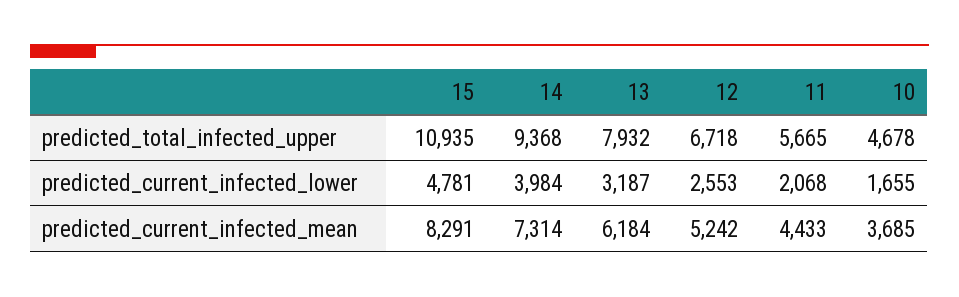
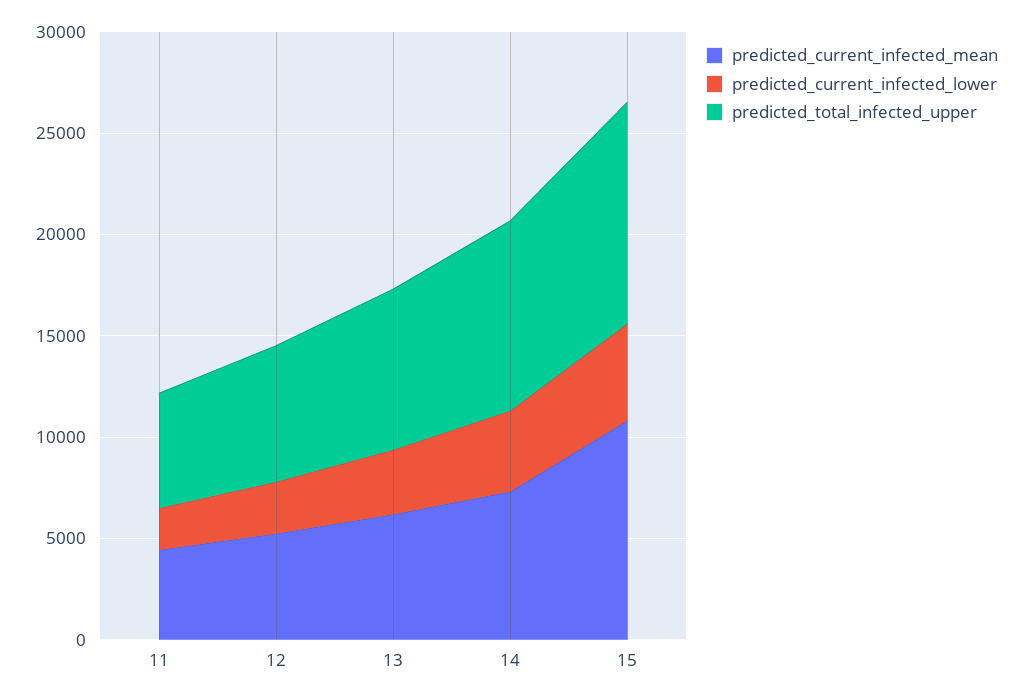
  {
    "predicted_total_infected_upper": {
      "15": 10935,
      "14": 9368,
      "13": 7932,
      "12": 6718,
-     "11": 5665,
+     "11": 5665
-     "10": 4678
    },
    "predicted_current_infected_lower": {
      "15": 4781,
      "14": 3984,
      "13": 3187,
      "12": 2553,
-     "11": 2068,
+     "11": 2068
-     "10": 1655
    },
    "predicted_current_infected_mean": {
-     "15": 8291,
+     "15": 11000,
      "14": 7314,
      "13": 6184,
      "12": 5242,
-     "11": 4433,
+     "11": 4433
-     "10": 3685
    }
  }

